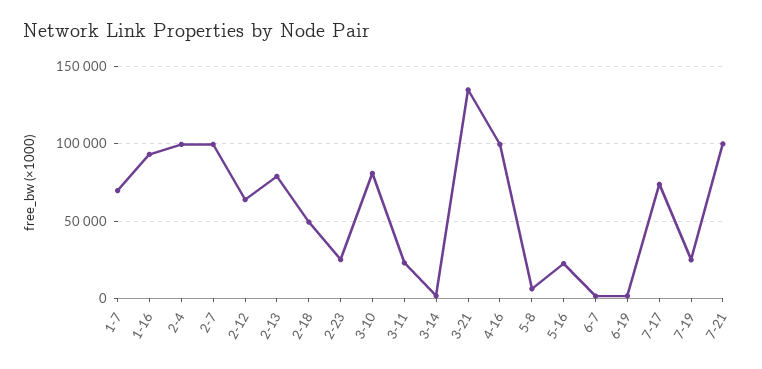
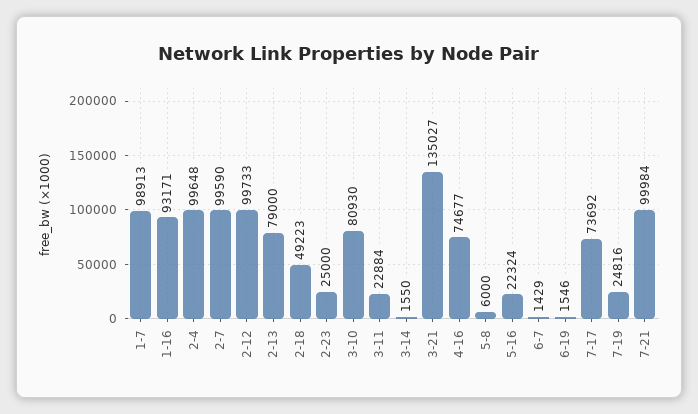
  {
-   "1-7": 70000,
+   "1-7": 98913,
    "1-16": 93171,
    "2-4": 99648,
    "2-7": 99590,
-   "2-12": 65000,
+   "2-12": 99733,
    "2-13": 79000,
    "2-18": 49223,
    "2-23": 25000,
    "3-10": 80930,
    "3-11": 22884,
    "3-14": 1550,
    "3-21": 135027,
-   "4-16": 100000,
+   "4-16": 74677,
    "5-8": 6000,
    "5-16": 22324,
    "6-7": 1429,
    "6-19": 1546,
    "7-17": 73692,
    "7-19": 24816,
    "7-21": 99984
  }

